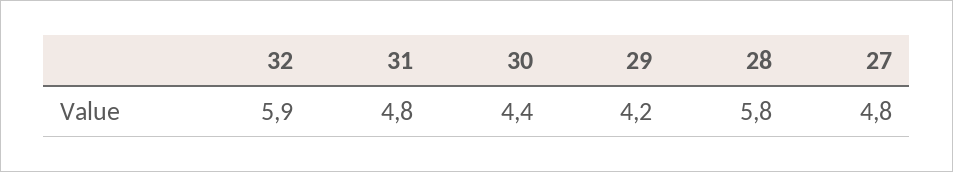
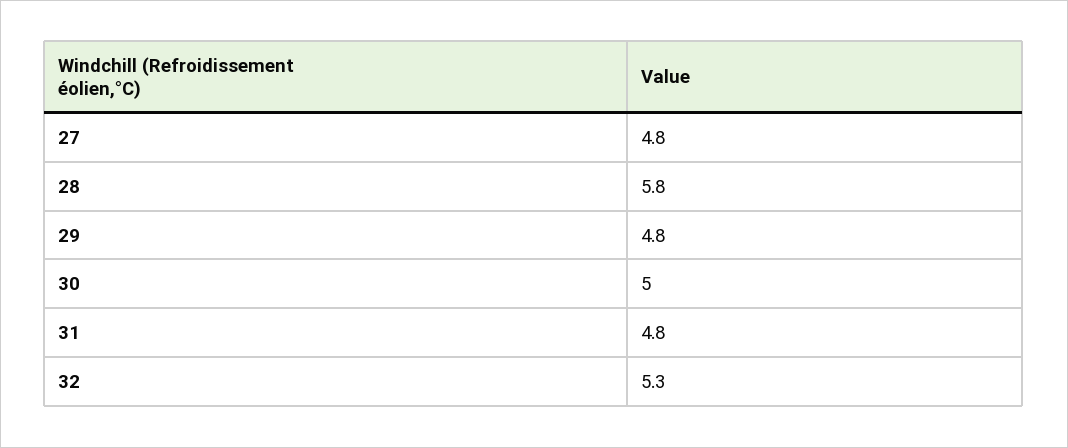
  {
-   "32": 5.9,
+   "32": 5.3,
    "31": 4.8,
-   "30": 4.4,
+   "30": 5,
-   "29": 4.2,
+   "29": 4.8,
    "28": 5.8,
    "27": 4.8
  }

